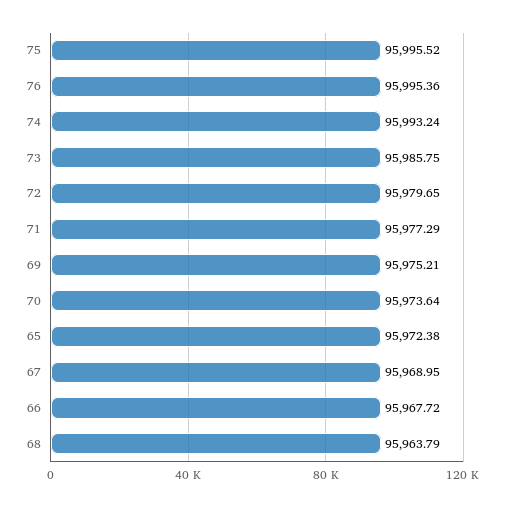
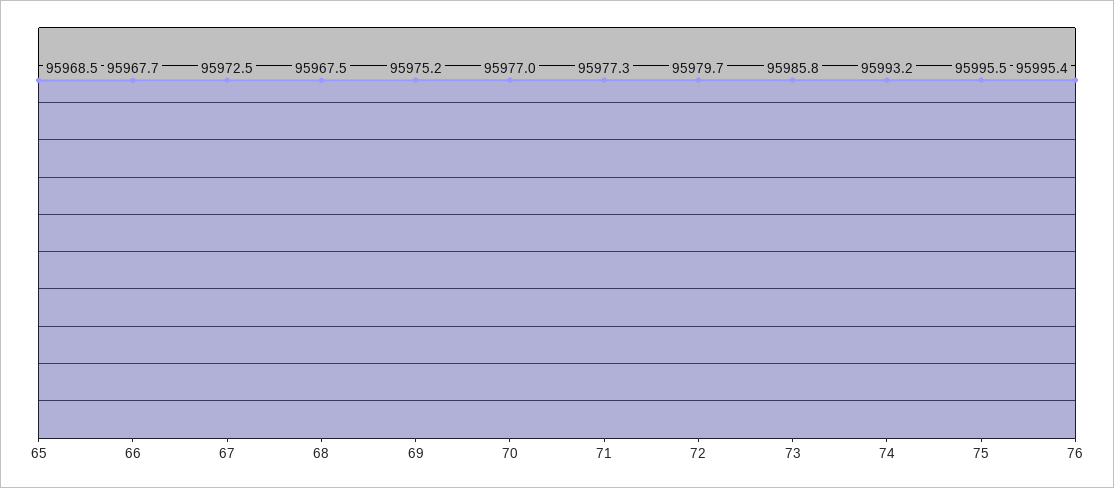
  {
    "75": 95995.52,
    "76": 95995.36,
    "74": 95993.24,
    "73": 95985.75,
    "72": 95979.65,
    "71": 95977.29,
    "69": 95975.21,
-   "70": 95973.64,
+   "70": 95977,
-   "65": 95972.38,
+   "65": 95968.5,
-   "67": 95968.95,
+   "67": 95972.5,
    "66": 95967.72,
-   "68": 95963.79
+   "68": 95967.5
  }

